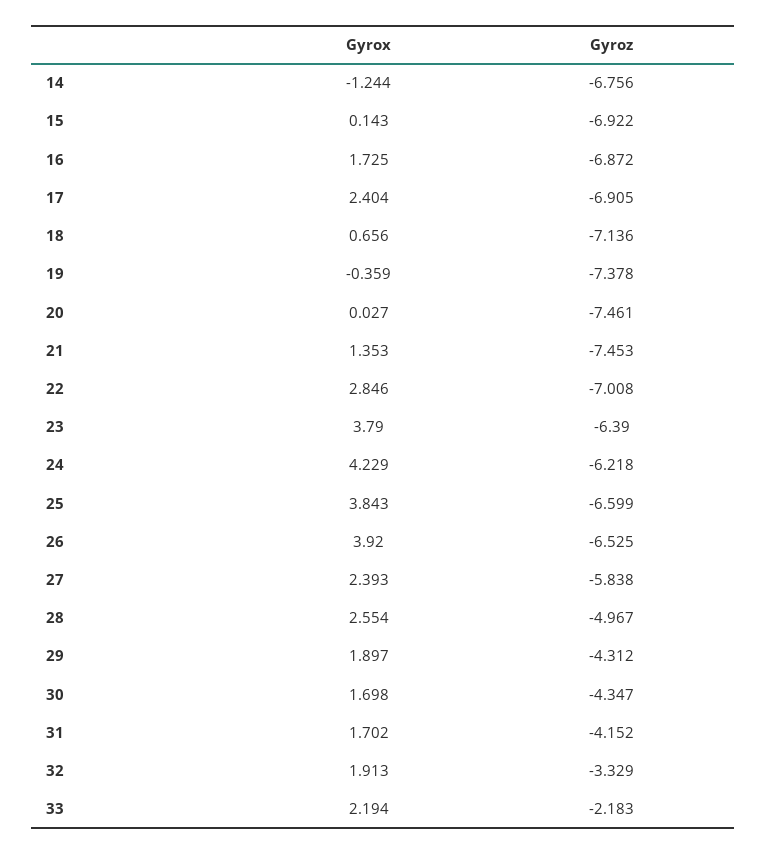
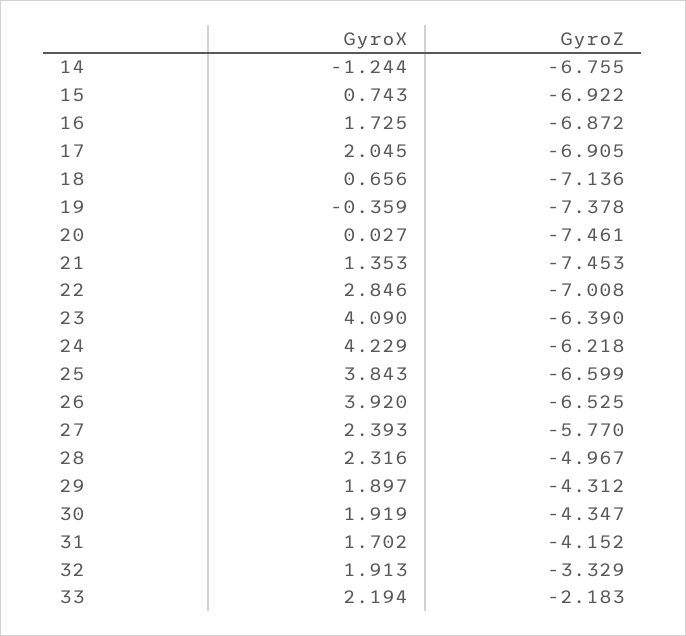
  {
    "Gyrox": {
      "14": -1.244,
-     "15": 0.143,
+     "15": 0.743,
      "16": 1.725,
-     "17": 2.404,
+     "17": 2.045,
      "18": 0.656,
      "19": -0.359,
      "20": 0.027,
      "21": 1.353,
      "22": 2.846,
-     "23": 3.79,
+     "23": 4.09,
      "24": 4.229,
      "25": 3.843,
      "26": 3.92,
      "27": 2.393,
-     "28": 2.554,
+     "28": 2.316,
      "29": 1.897,
-     "30": 1.698,
+     "30": 1.919,
      "31": 1.702,
      "32": 1.913,
      "33": 2.194
    },
    "Gyroz": {
-     "14": -6.756,
+     "14": -6.755,
      "15": -6.922,
      "16": -6.872,
      "17": -6.905,
      "18": -7.136,
      "19": -7.378,
      "20": -7.461,
      "21": -7.453,
      "22": -7.008,
      "23": -6.39,
      "24": -6.218,
      "25": -6.599,
      "26": -6.525,
-     "27": -5.838,
+     "27": -5.77,
      "28": -4.967,
      "29": -4.312,
      "30": -4.347,
      "31": -4.152,
      "32": -3.329,
      "33": -2.183
    }
  }

